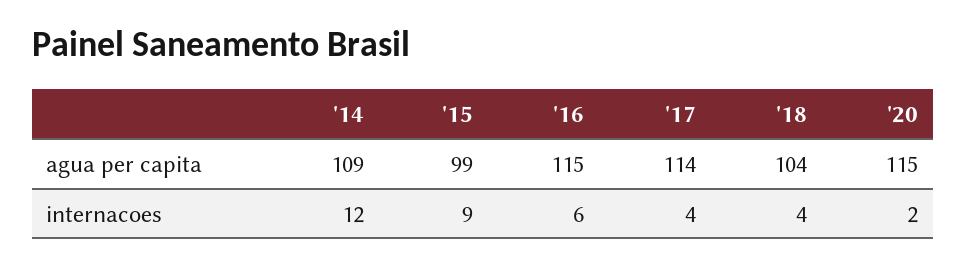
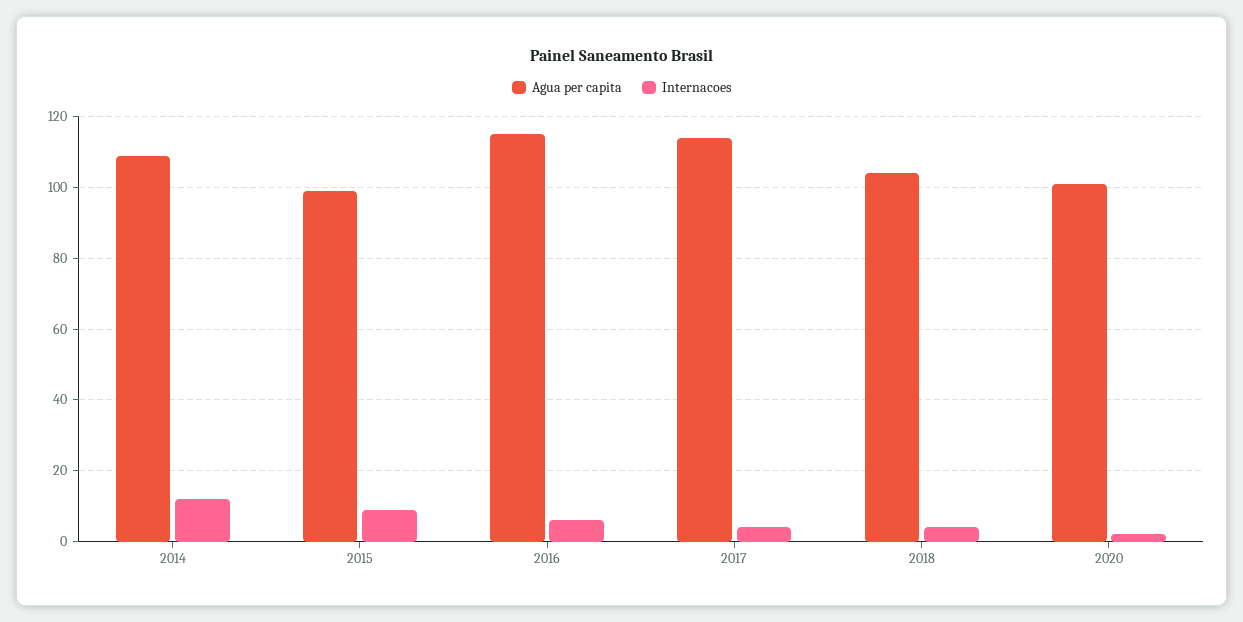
  {
    "agua per capita": {
      "'14": 109,
      "'15": 99,
      "'16": 115,
      "'17": 114,
      "'18": 104,
-     "'20": 115
+     "'20": 100
    },
    "internacoes": {
      "'14": 12,
      "'15": 9,
      "'16": 6,
      "'17": 4,
      "'18": 4,
      "'20": 2
    }
  }

